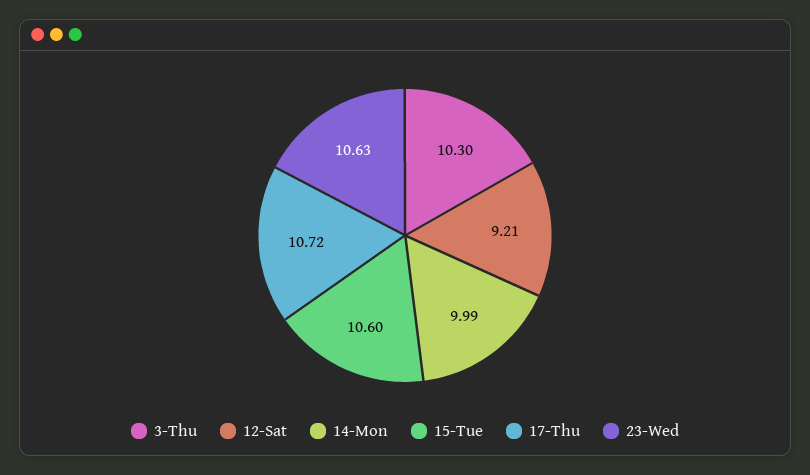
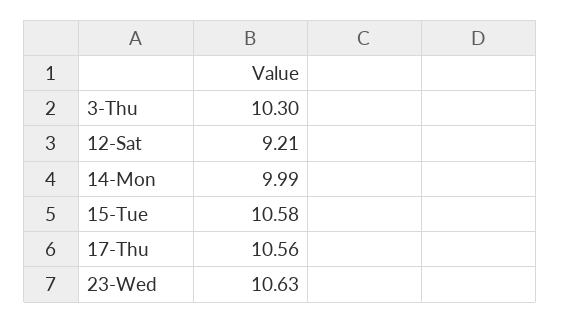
  {
    "3-Thu": 10.3,
    "12-Sat": 9.21,
    "14-Mon": 9.99,
-   "15-Tue": 10.6,
+   "15-Tue": 10.58,
-   "17-Thu": 10.72,
+   "17-Thu": 10.56,
    "23-Wed": 10.63
  }

